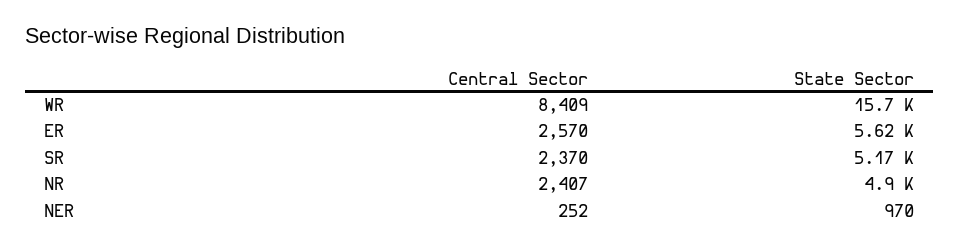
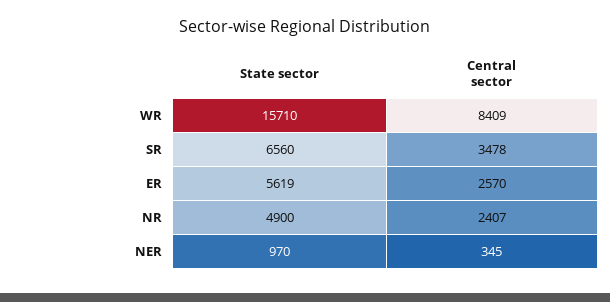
  {
    "Central Sector": {
      "WR": 8409,
      "ER": 2570,
-     "SR": 2370,
+     "SR": 3478,
      "NR": 2407,
-     "NER": 252
+     "NER": 345
    },
    "State Sector": {
      "WR": 15710,
      "ER": 5619,
-     "SR": 5170,
+     "SR": 6560,
      "NR": 4900,
      "NER": 970
    }
  }

